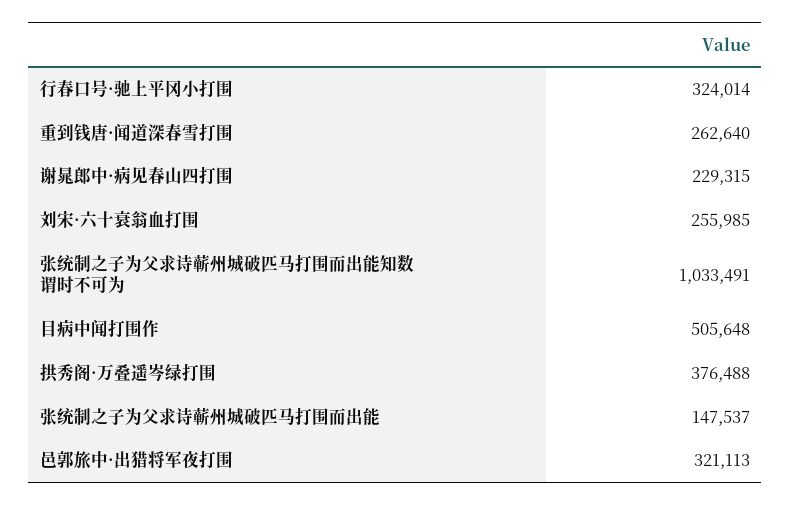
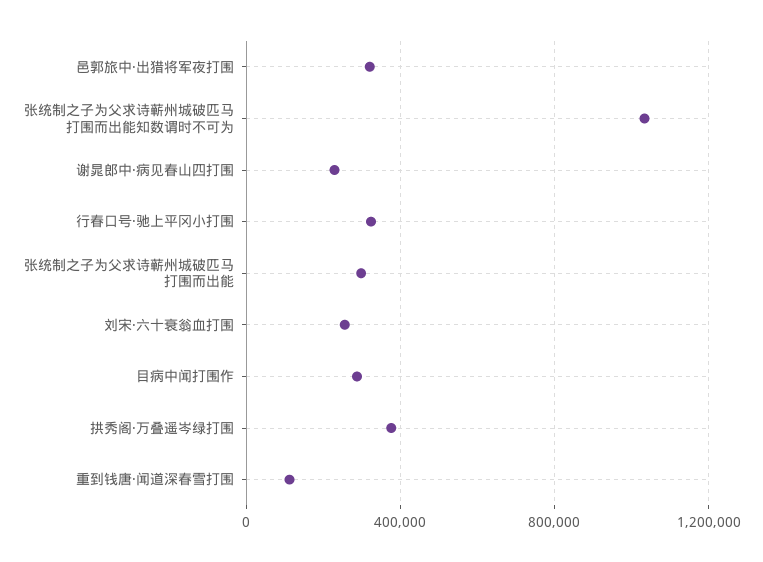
  {
    "行春口号·驰上平冈小打围": 324014,
-   "重到钱唐·闻道深春雪打围": 262640,
+   "重到钱唐·闻道深春雪打围": 100000,
    "谢晁郎中·病见春山四打围": 229315,
    "刘宋·六十衰翁血打围": 255985,
    "张统制之子为父求诗蕲州城破匹马打围而出能知数谓时不可为": 1033491,
-   "目病中闻打围作": 505648,
+   "目病中闻打围作": 300000,
    "拱秀阁·万叠遥岑绿打围": 376488,
-   "张统制之子为父求诗蕲州城破匹马打围而出能": 147537,
+   "张统制之子为父求诗蕲州城破匹马打围而出能": 300000,
    "邑郭旅中·出猎将军夜打围": 321113
  }

